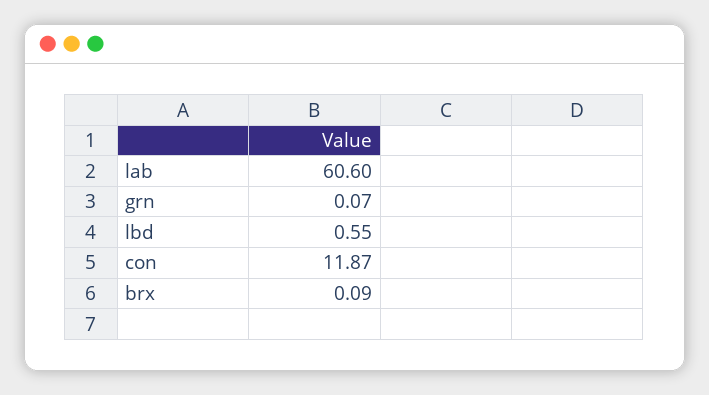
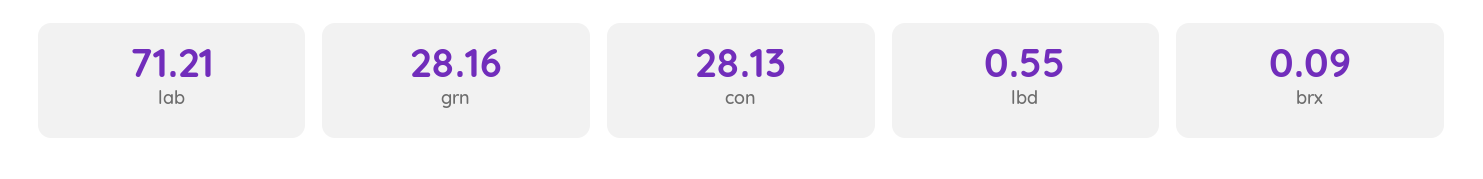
  {
-   "lab": 60.6,
+   "lab": 71.21,
-   "grn": 0.07,
+   "grn": 28.16,
    "lbd": 0.55,
-   "con": 11.87,
+   "con": 28.13,
    "brx": 0.09
  }

